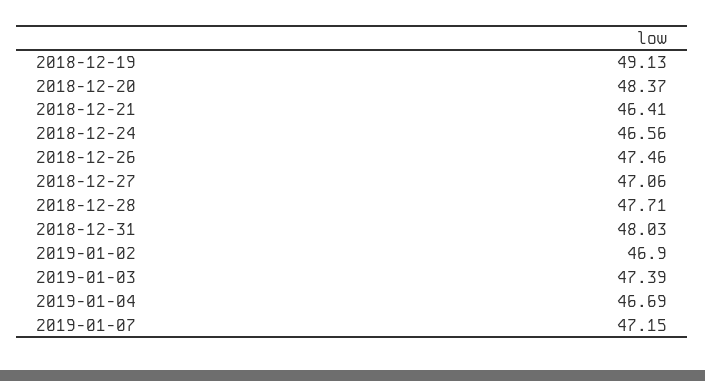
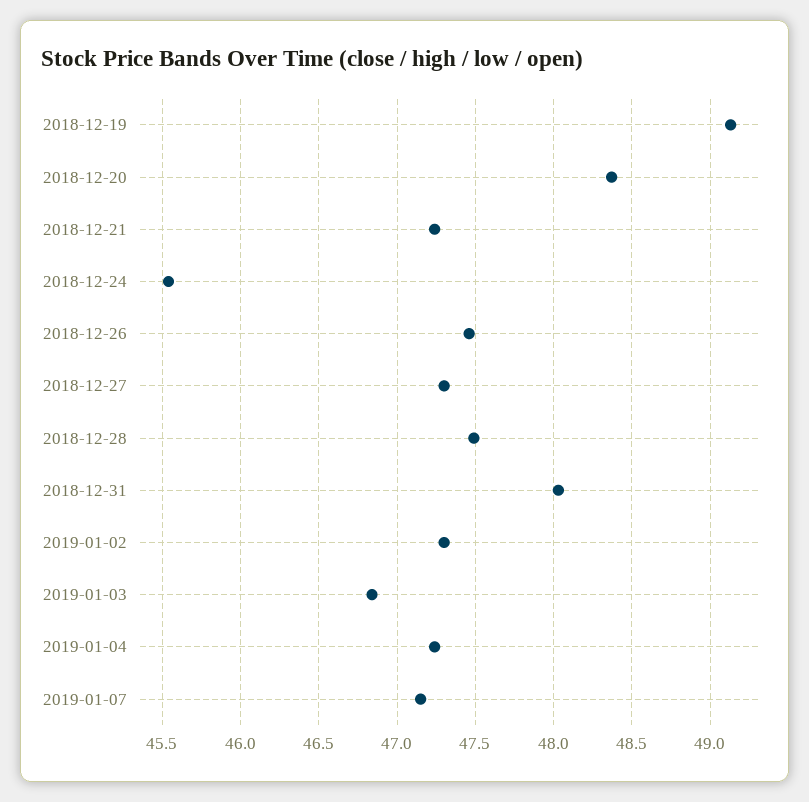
  {
    "2018-12-19": 49.13,
    "2018-12-20": 48.37,
-   "2018-12-21": 46.41,
+   "2018-12-21": 47.25,
-   "2018-12-24": 46.56,
+   "2018-12-24": 45.55,
    "2018-12-26": 47.46,
-   "2018-12-27": 47.06,
+   "2018-12-27": 47.3,
-   "2018-12-28": 47.71,
+   "2018-12-28": 47.5,
    "2018-12-31": 48.03,
-   "2019-01-02": 46.9,
+   "2019-01-02": 47.3,
-   "2019-01-03": 47.39,
+   "2019-01-03": 46.85,
-   "2019-01-04": 46.69,
+   "2019-01-04": 47.25,
    "2019-01-07": 47.15
  }

